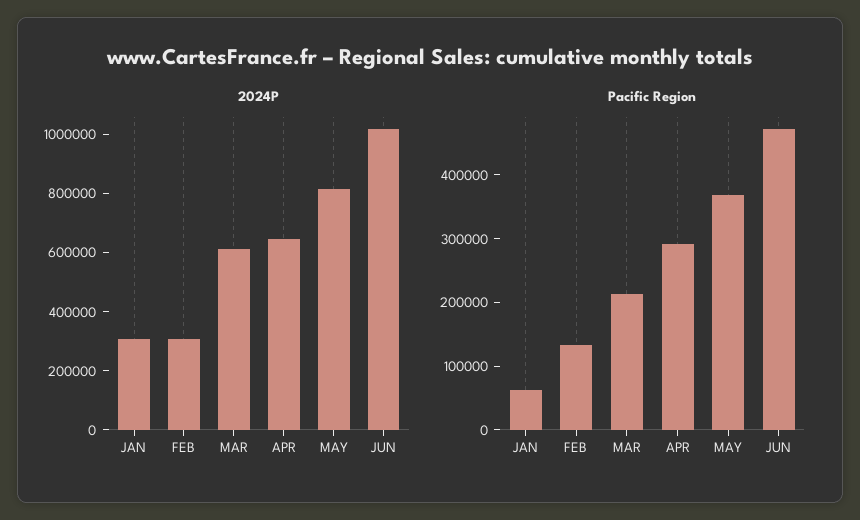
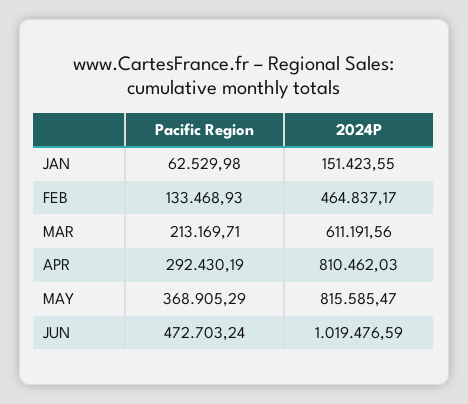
  {
    "2024P": {
-     "JAN": 300000,
+     "JAN": 151423.55,
-     "FEB": 300000,
+     "FEB": 464837.17,
      "MAR": 611191.56,
-     "APR": 650000,
+     "APR": 810462.03,
      "MAY": 815585.47,
      "JUN": 1019476.59
    },
    "Pacific Region": {
      "JAN": 62529.98,
      "FEB": 133468.93,
      "MAR": 213169.71,
      "APR": 292430.19,
      "MAY": 368905.29,
      "JUN": 472703.24
    }
  }

